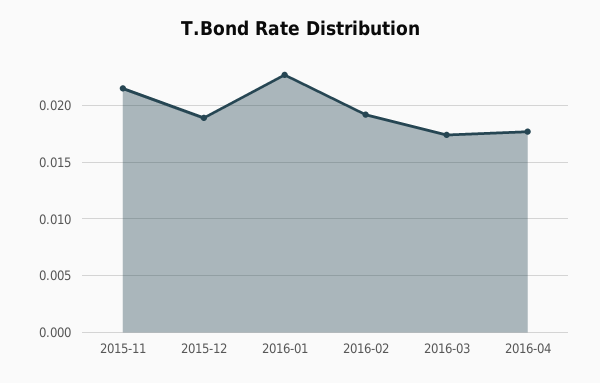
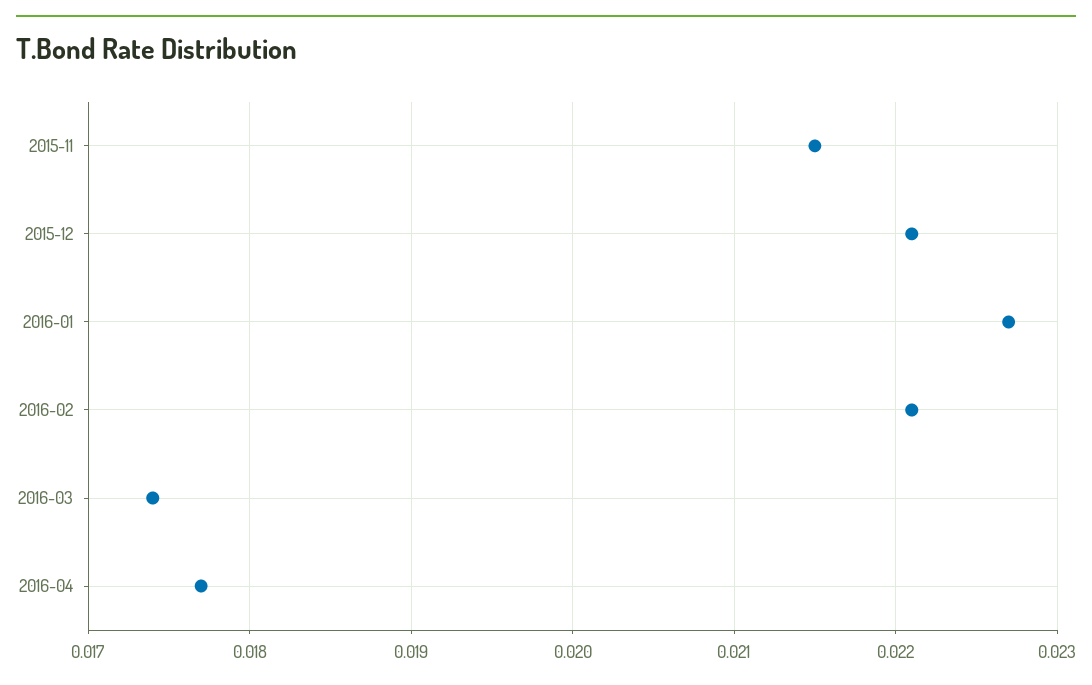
  {
    "2015-11": 0.0215,
-   "2015-12": 0.019,
+   "2015-12": 0.0221,
    "2016-01": 0.0227,
-   "2016-02": 0.019,
+   "2016-02": 0.0221,
    "2016-03": 0.0174,
    "2016-04": 0.0177
  }

